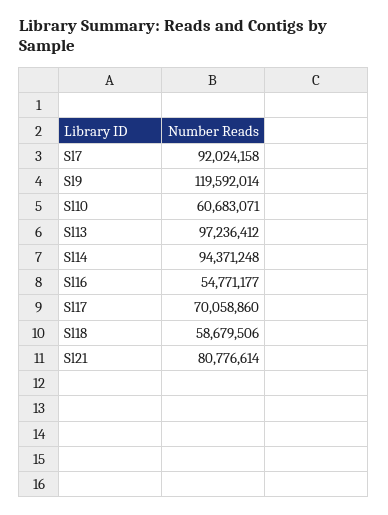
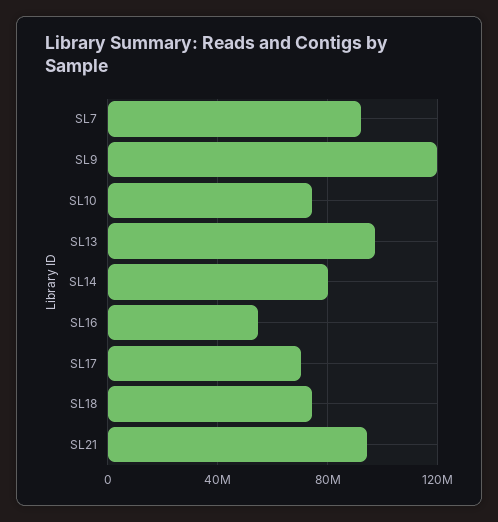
  {
    "Sl7": 92024158,
    "Sl9": 119592014,
-   "Sl10": 60683071,
+   "Sl10": 75000000,
    "Sl13": 97236412,
-   "Sl14": 94371248,
+   "Sl14": 80000000,
    "Sl16": 54771177,
    "Sl17": 70058860,
-   "Sl18": 58679506,
+   "Sl18": 75000000,
-   "Sl21": 80776614
+   "Sl21": 95000000
  }

